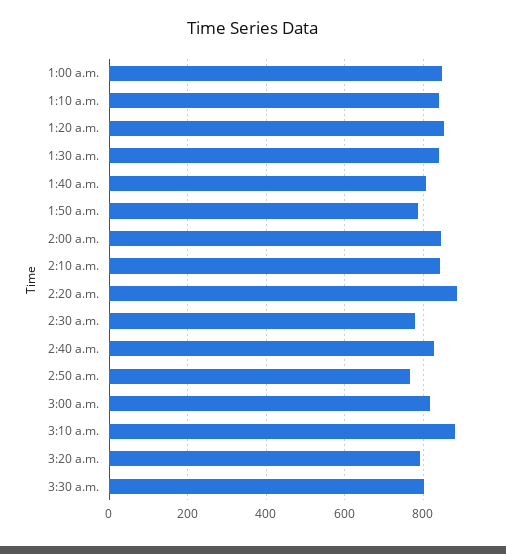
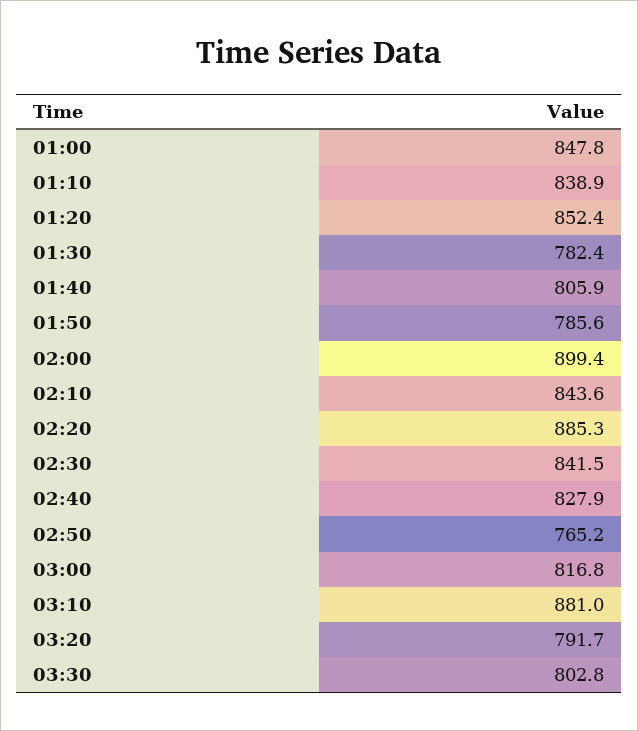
  {
    "1:00 a.m.": 847.8,
    "1:10 a.m.": 838.9,
    "1:20 a.m.": 852.4,
-   "1:30 a.m.": 840,
+   "1:30 a.m.": 782.4,
    "1:40 a.m.": 805.9,
    "1:50 a.m.": 785.6,
-   "2:00 a.m.": 840,
+   "2:00 a.m.": 899.4,
    "2:10 a.m.": 843.6,
    "2:20 a.m.": 885.3,
-   "2:30 a.m.": 780,
+   "2:30 a.m.": 841.5,
    "2:40 a.m.": 827.9,
    "2:50 a.m.": 765.2,
    "3:00 a.m.": 816.8,
    "3:10 a.m.": 881,
    "3:20 a.m.": 791.7,
    "3:30 a.m.": 802.8
  }

